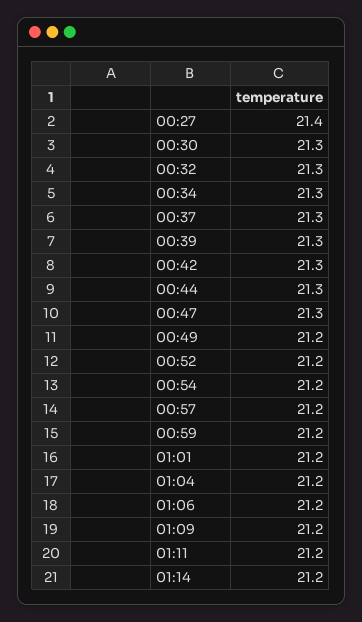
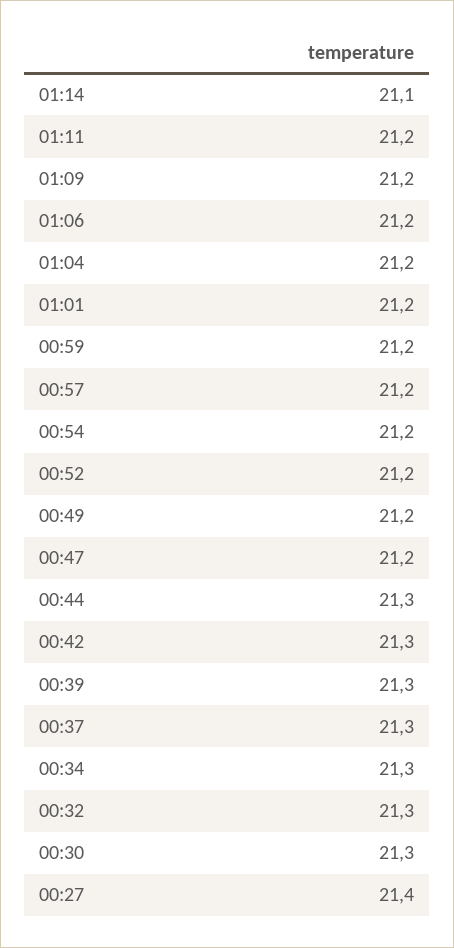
  {
    "00:27": 21.4,
    "00:30": 21.3,
    "00:32": 21.3,
    "00:34": 21.3,
    "00:37": 21.3,
    "00:39": 21.3,
    "00:42": 21.3,
    "00:44": 21.3,
-   "00:47": 21.3,
+   "00:47": 21.2,
    "00:49": 21.2,
    "00:52": 21.2,
    "00:54": 21.2,
    "00:57": 21.2,
    "00:59": 21.2,
    "01:01": 21.2,
    "01:04": 21.2,
    "01:06": 21.2,
    "01:09": 21.2,
    "01:11": 21.2,
-   "01:14": 21.2
+   "01:14": 21.1
  }

